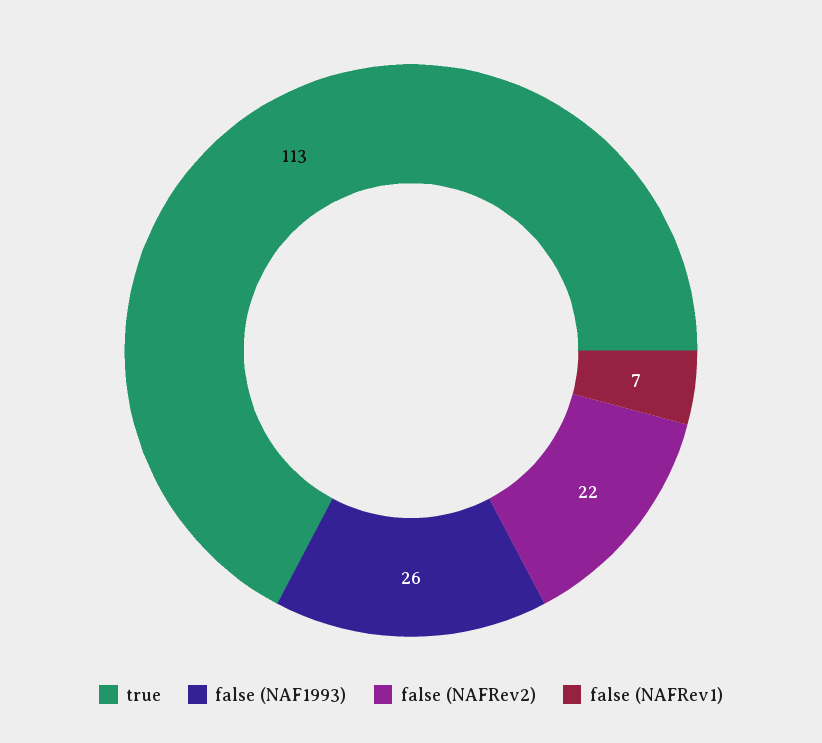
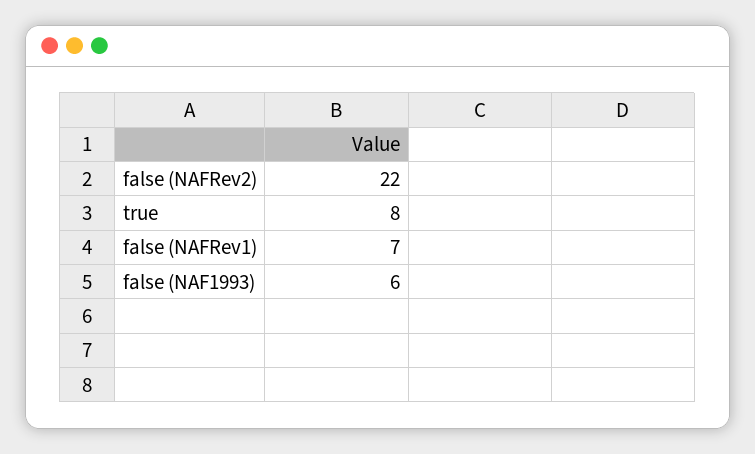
  {
-   "true": 113,
+   "true": 8,
-   "false (NAF1993)": 26,
+   "false (NAF1993)": 6,
    "false (NAFRev2)": 22,
    "false (NAFRev1)": 7
  }

